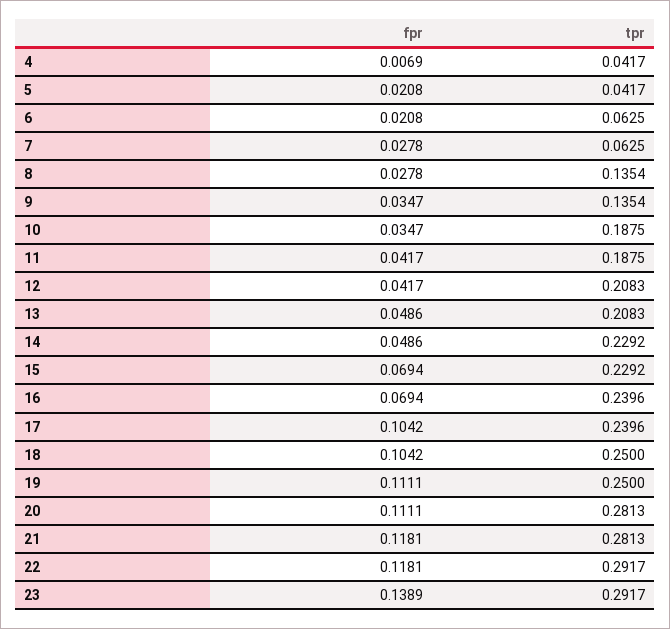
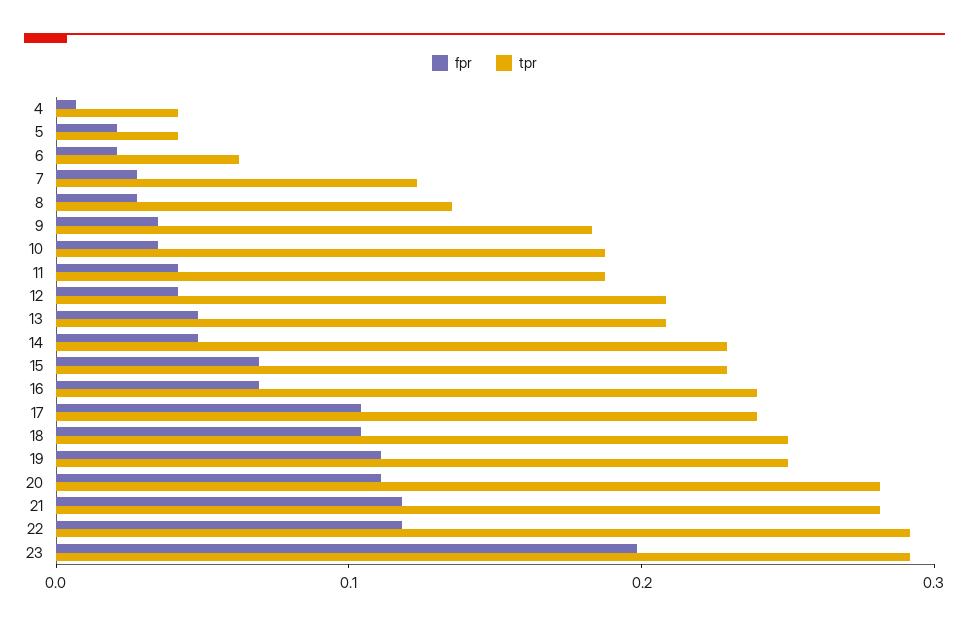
  {
    "fpr": {
      "4": 0.0069,
      "5": 0.0208,
      "6": 0.0208,
      "7": 0.0278,
      "8": 0.0278,
      "9": 0.0347,
      "10": 0.0347,
      "11": 0.0417,
      "12": 0.0417,
      "13": 0.0486,
      "14": 0.0486,
      "15": 0.0694,
      "16": 0.0694,
      "17": 0.1042,
      "18": 0.1042,
      "19": 0.1111,
      "20": 0.1111,
      "21": 0.1181,
      "22": 0.1181,
-     "23": 0.1389
+     "23": 0.2
    },
    "tpr": {
      "4": 0.0417,
      "5": 0.0417,
      "6": 0.0625,
-     "7": 0.0625,
+     "7": 0.12,
      "8": 0.1354,
-     "9": 0.1354,
+     "9": 0.18,
      "10": 0.1875,
      "11": 0.1875,
      "12": 0.2083,
      "13": 0.2083,
      "14": 0.2292,
      "15": 0.2292,
      "16": 0.2396,
      "17": 0.2396,
      "18": 0.25,
      "19": 0.25,
      "20": 0.2813,
      "21": 0.2813,
      "22": 0.2917,
      "23": 0.2917
    }
  }

